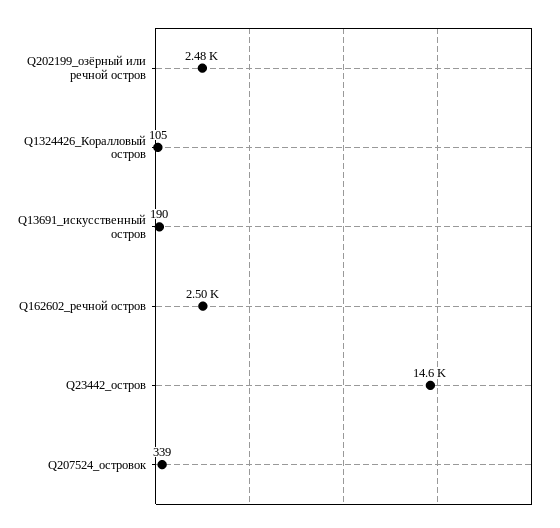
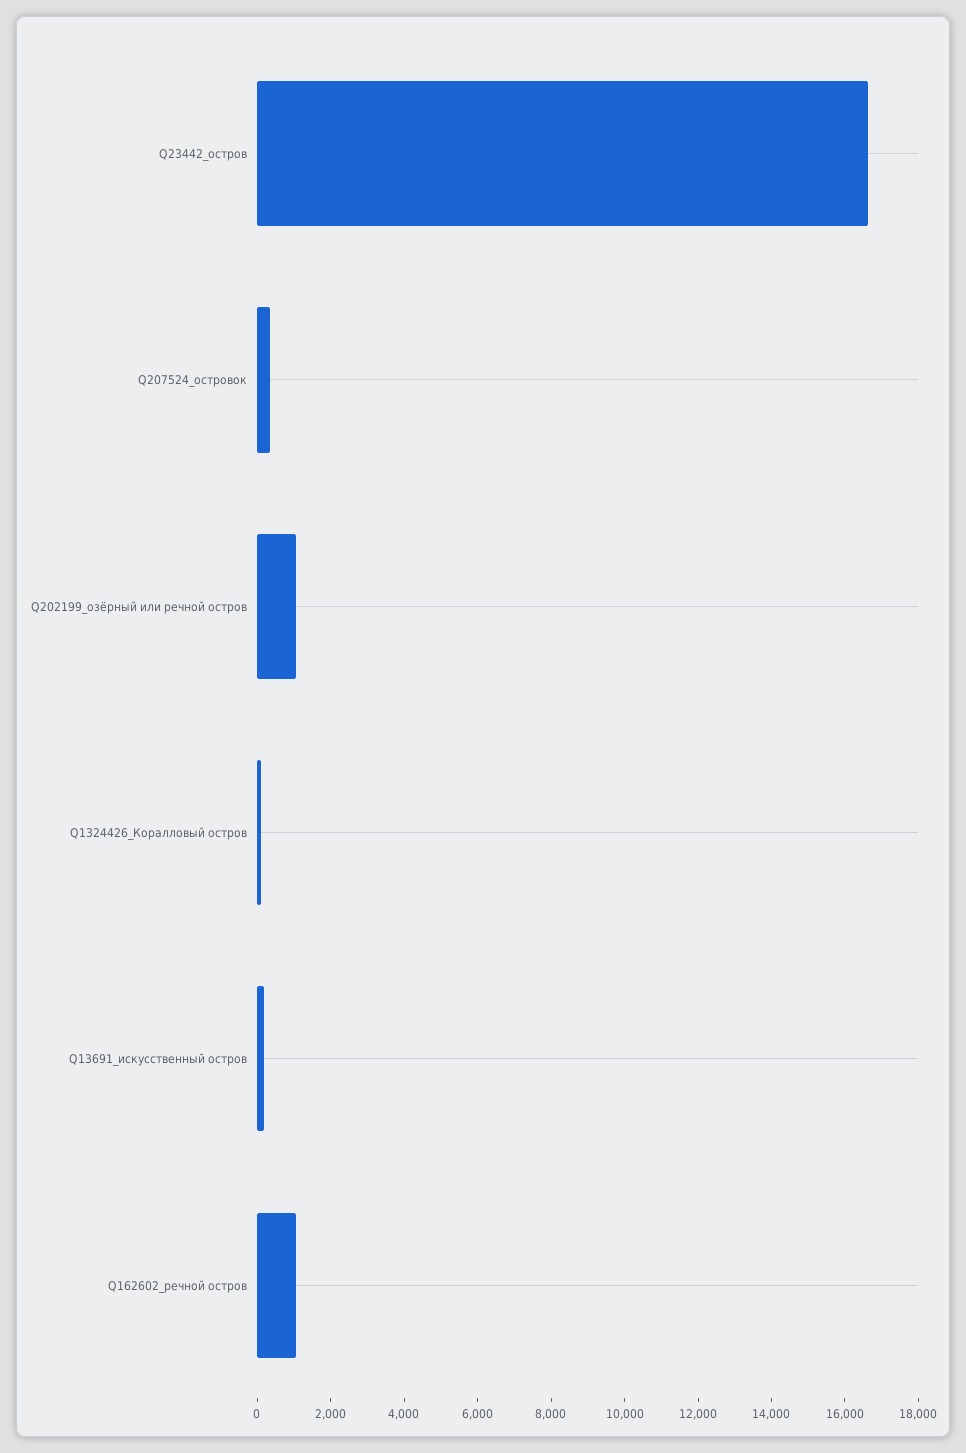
  {
-   "Q202199_озёрный или речной остров": 2480,
+   "Q202199_озёрный или речной остров": 1000,
    "Q1324426_Коралловый остров": 105,
    "Q13691_искусственный остров": 190,
-   "Q162602_речной остров": 2500,
+   "Q162602_речной остров": 1000,
-   "Q23442_остров": 14600,
+   "Q23442_остров": 16500,
    "Q207524_островок": 339
  }

